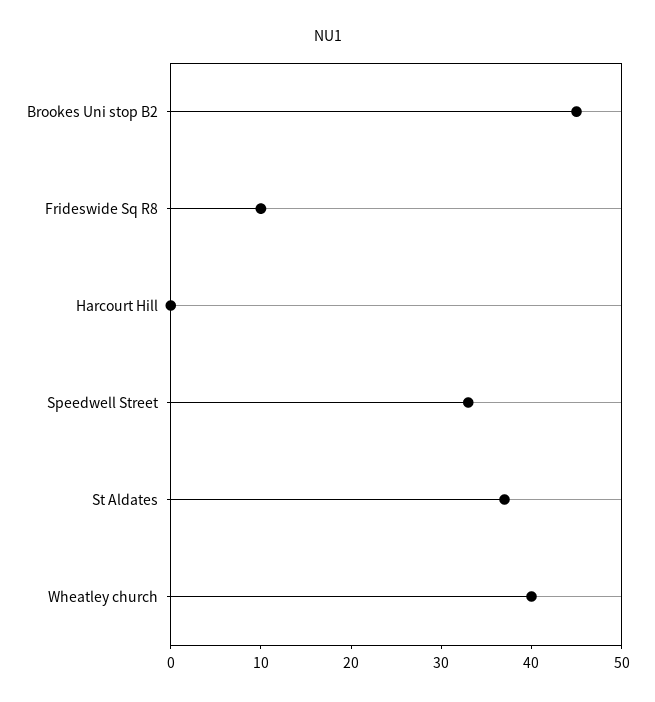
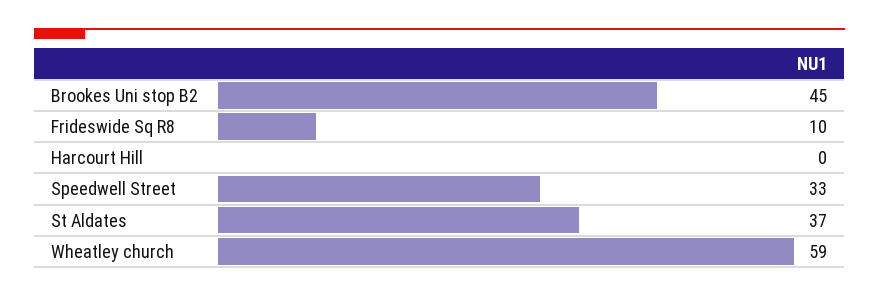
  {
    "Brookes Uni stop B2": 45,
    "Frideswide Sq R8": 10,
    "Harcourt Hill": 0,
    "Speedwell Street": 33,
    "St Aldates": 37,
-   "Wheatley church": 40
+   "Wheatley church": 59
  }

